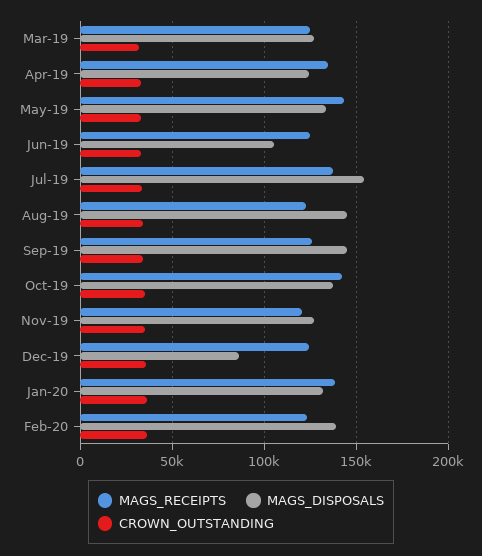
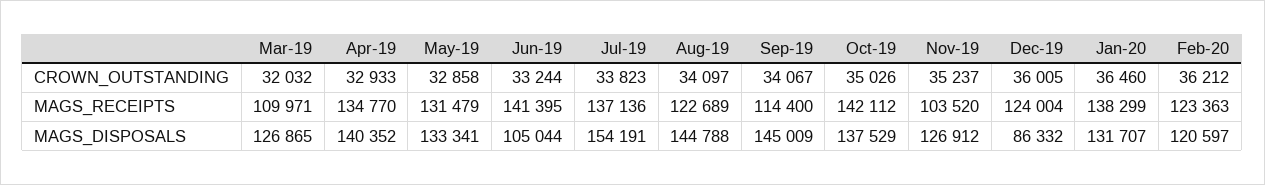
  {
    "MAGS_RECEIPTS": {
-     "Mar-19": 125000,
+     "Mar-19": 109971,
      "Apr-19": 134770,
-     "May-19": 145000,
+     "May-19": 131479,
-     "Jun-19": 125000,
+     "Jun-19": 141395,
      "Jul-19": 137136,
      "Aug-19": 122689,
-     "Sep-19": 125000,
+     "Sep-19": 114400,
      "Oct-19": 142112,
-     "Nov-19": 120000,
+     "Nov-19": 103520,
      "Dec-19": 124004,
      "Jan-20": 138299,
      "Feb-20": 123363
    },
    "MAGS_DISPOSALS": {
      "Mar-19": 126865,
-     "Apr-19": 125000,
+     "Apr-19": 140352,
      "May-19": 133341,
      "Jun-19": 105044,
      "Jul-19": 154191,
      "Aug-19": 144788,
      "Sep-19": 145009,
      "Oct-19": 137529,
      "Nov-19": 126912,
      "Dec-19": 86332,
      "Jan-20": 131707,
-     "Feb-20": 140000
+     "Feb-20": 120597
    },
    "CROWN_OUTSTANDING": {
      "Mar-19": 32032,
      "Apr-19": 32933,
      "May-19": 32858,
      "Jun-19": 33244,
      "Jul-19": 33823,
      "Aug-19": 34097,
      "Sep-19": 34067,
      "Oct-19": 35026,
      "Nov-19": 35237,
      "Dec-19": 36005,
      "Jan-20": 36460,
      "Feb-20": 36212
    }
  }

